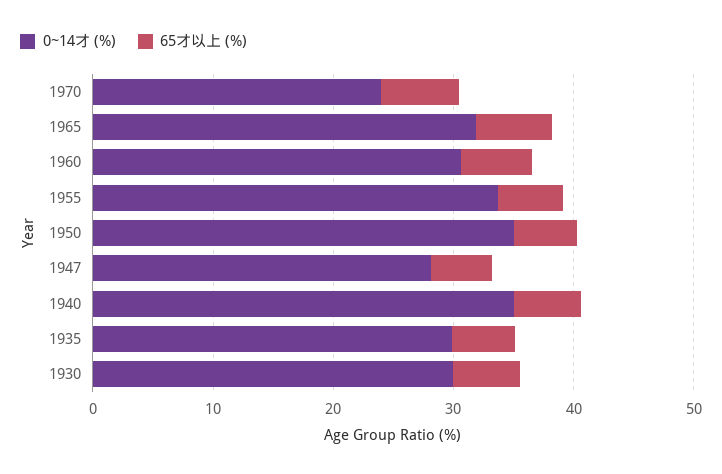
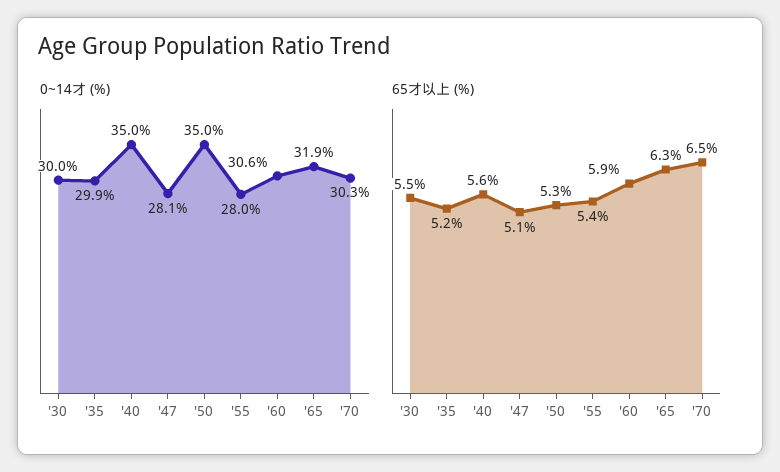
  {
    "0~14才 (%)": {
-     "1970": 24,
+     "1970": 30.3,
      "1965": 31.9,
      "1960": 30.6,
-     "1955": 34,
+     "1955": 28,
      "1950": 35,
      "1947": 28.1,
      "1940": 35,
      "1935": 29.9,
      "1930": 30
    },
    "65才以上 (%)": {
      "1970": 6.5,
      "1965": 6.3,
      "1960": 5.9,
      "1955": 5.4,
      "1950": 5.3,
      "1947": 5.1,
      "1940": 5.6,
      "1935": 5.2,
      "1930": 5.5
    }
  }

